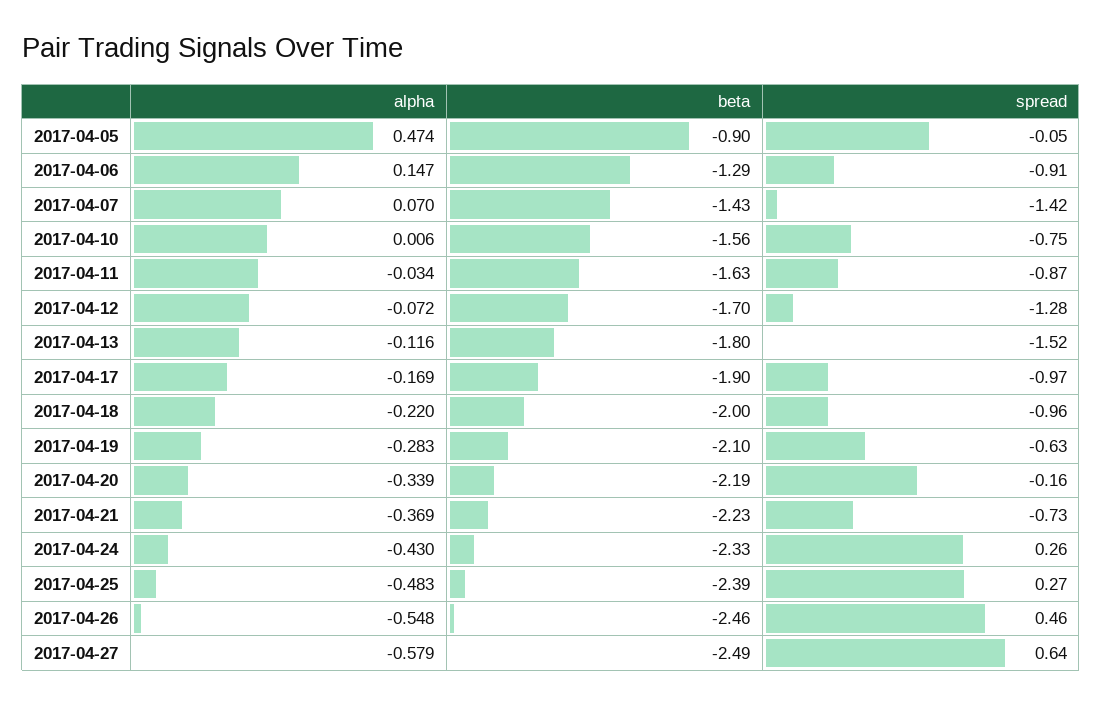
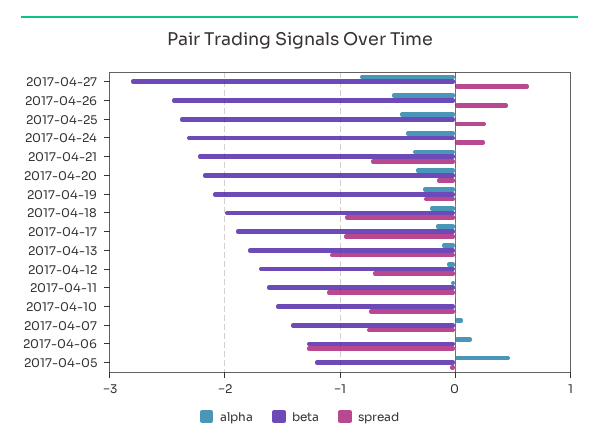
  {
    "alpha": {
      "2017-04-05": 0.474,
      "2017-04-06": 0.147,
      "2017-04-07": 0.07,
      "2017-04-10": 0.006,
      "2017-04-11": -0.034,
      "2017-04-12": -0.072,
      "2017-04-13": -0.116,
      "2017-04-17": -0.169,
      "2017-04-18": -0.22,
      "2017-04-19": -0.283,
      "2017-04-20": -0.339,
      "2017-04-21": -0.369,
      "2017-04-24": -0.43,
      "2017-04-25": -0.483,
      "2017-04-26": -0.548,
-     "2017-04-27": -0.579
+     "2017-04-27": -0.8
    },
    "beta": {
-     "2017-04-05": -0.9,
+     "2017-04-05": -1.2,
      "2017-04-06": -1.29,
      "2017-04-07": -1.43,
      "2017-04-10": -1.56,
      "2017-04-11": -1.63,
      "2017-04-12": -1.7,
      "2017-04-13": -1.8,
      "2017-04-17": -1.9,
      "2017-04-18": -2,
      "2017-04-19": -2.1,
      "2017-04-20": -2.19,
      "2017-04-21": -2.23,
      "2017-04-24": -2.33,
      "2017-04-25": -2.39,
      "2017-04-26": -2.46,
-     "2017-04-27": -2.49
+     "2017-04-27": -2.8
    },
    "spread": {
      "2017-04-05": -0.05,
-     "2017-04-06": -0.91,
+     "2017-04-06": -1.3,
-     "2017-04-07": -1.42,
+     "2017-04-07": -0.8,
      "2017-04-10": -0.75,
-     "2017-04-11": -0.87,
+     "2017-04-11": -1.1,
-     "2017-04-12": -1.28,
+     "2017-04-12": -0.7,
-     "2017-04-13": -1.52,
+     "2017-04-13": -1.1,
      "2017-04-17": -0.97,
      "2017-04-18": -0.96,
-     "2017-04-19": -0.63,
+     "2017-04-19": -0.3,
      "2017-04-20": -0.16,
      "2017-04-21": -0.73,
      "2017-04-24": 0.26,
      "2017-04-25": 0.27,
      "2017-04-26": 0.46,
      "2017-04-27": 0.64
    }
  }

